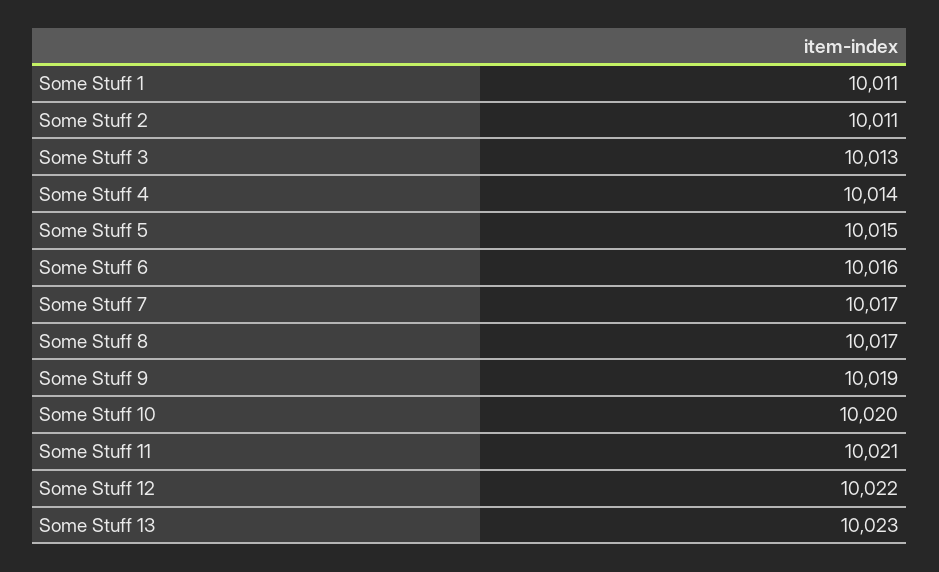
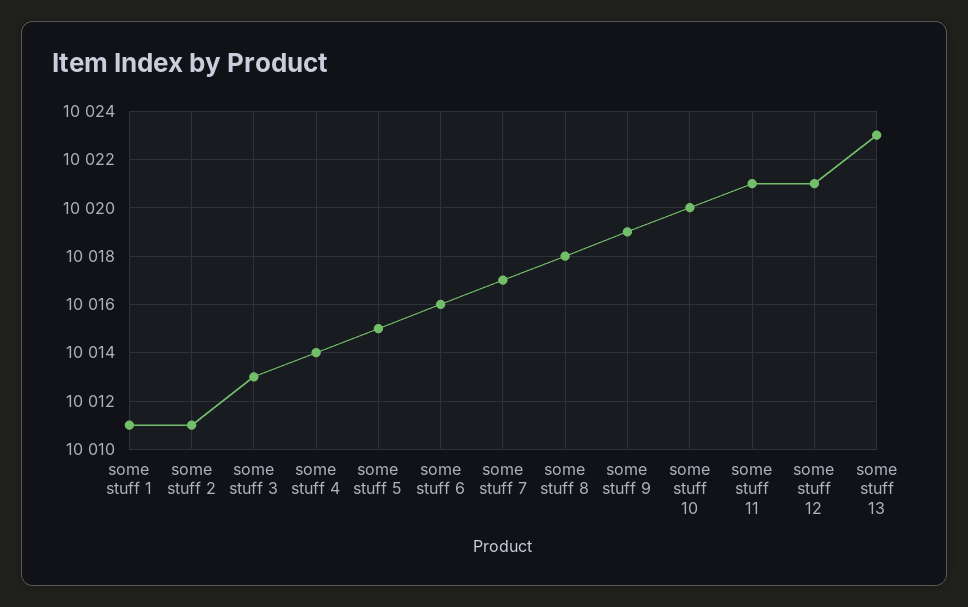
  {
    "Some Stuff 1": 10011,
    "Some Stuff 2": 10011,
    "Some Stuff 3": 10013,
    "Some Stuff 4": 10014,
    "Some Stuff 5": 10015,
    "Some Stuff 6": 10016,
    "Some Stuff 7": 10017,
-   "Some Stuff 8": 10017,
+   "Some Stuff 8": 10018,
    "Some Stuff 9": 10019,
    "Some Stuff 10": 10020,
    "Some Stuff 11": 10021,
-   "Some Stuff 12": 10022,
+   "Some Stuff 12": 10021,
    "Some Stuff 13": 10023
  }

